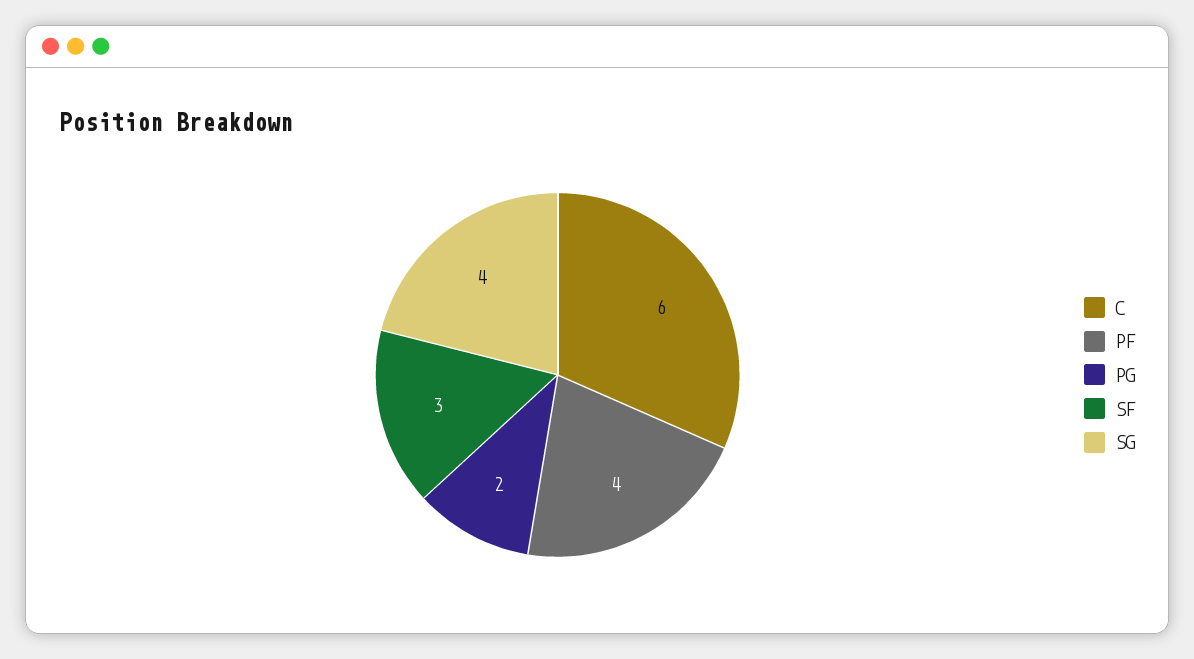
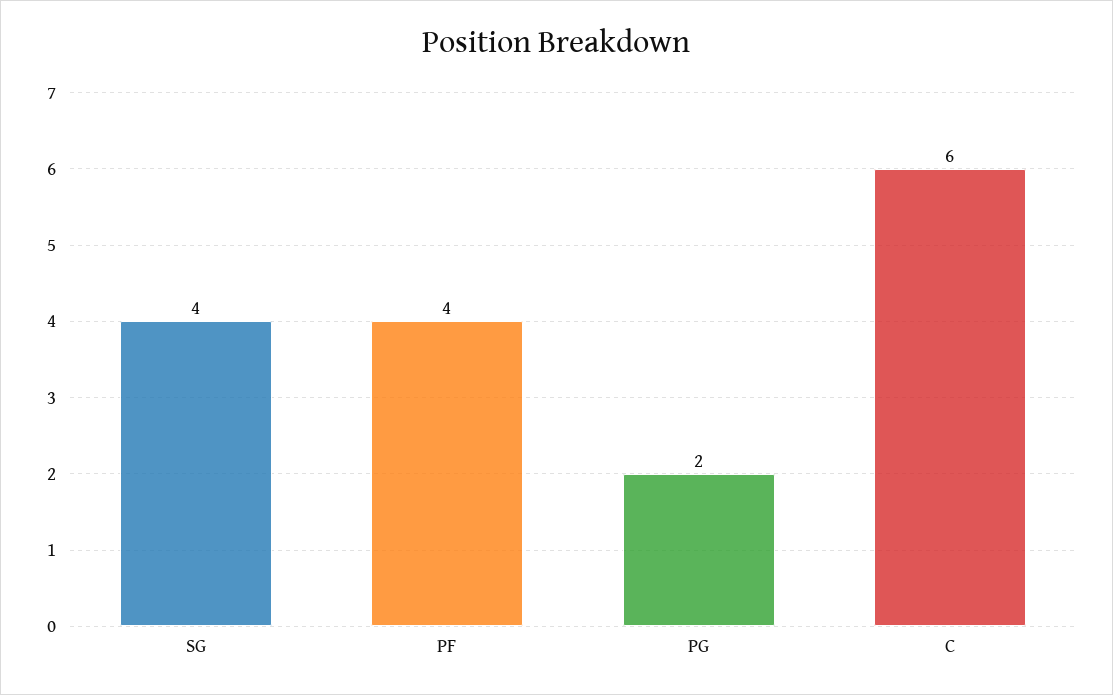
  {
    "C": 6,
    "PF": 4,
    "PG": 2,
-   "SF": 3,
    "SG": 4
  }

